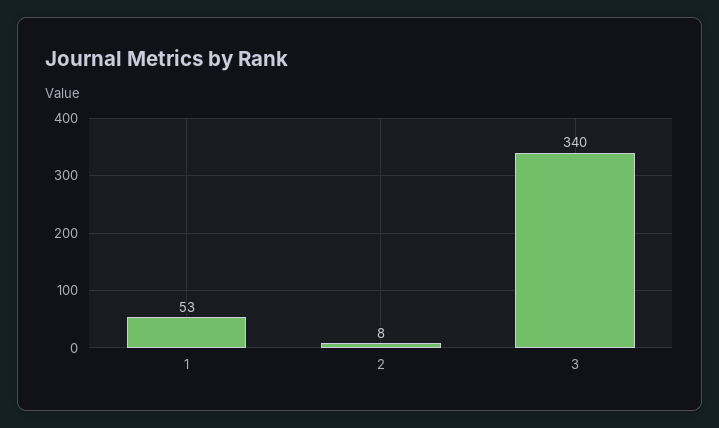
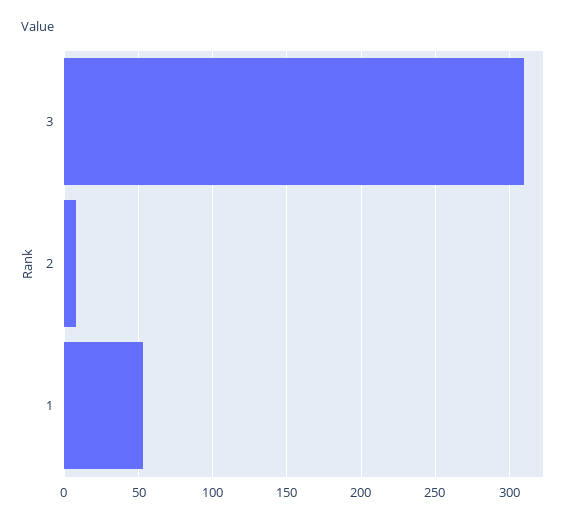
  {
    "1": 53,
    "2": 8,
-   "3": 340
+   "3": 310
  }

